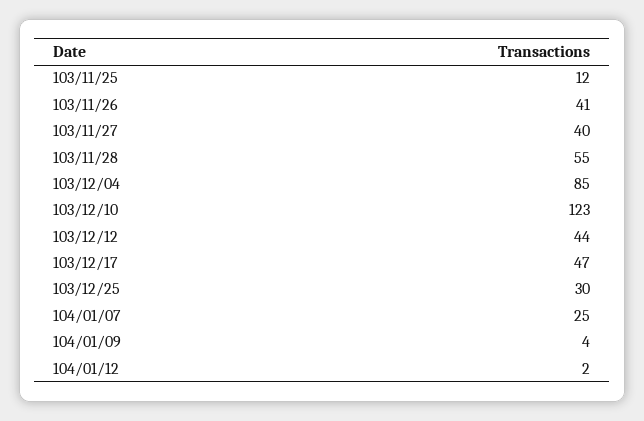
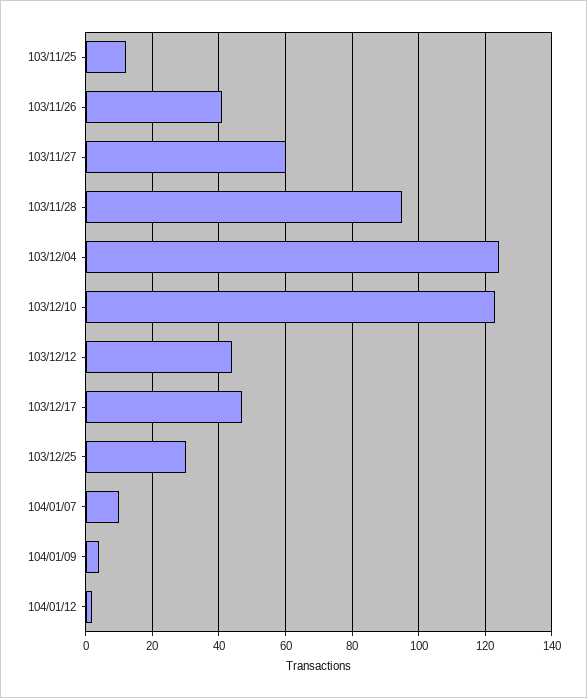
  {
    "103/11/25": 12,
    "103/11/26": 41,
-   "103/11/27": 40,
+   "103/11/27": 60,
-   "103/11/28": 55,
+   "103/11/28": 95,
-   "103/12/04": 85,
+   "103/12/04": 125,
    "103/12/10": 123,
    "103/12/12": 44,
    "103/12/17": 47,
    "103/12/25": 30,
-   "104/01/07": 25,
+   "104/01/07": 10,
    "104/01/09": 4,
    "104/01/12": 2
  }

